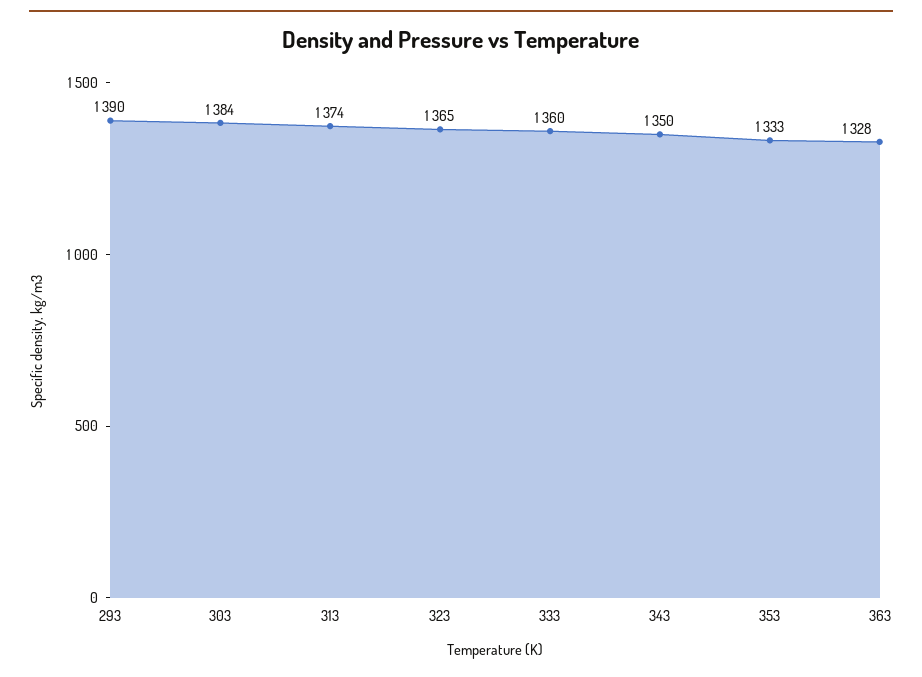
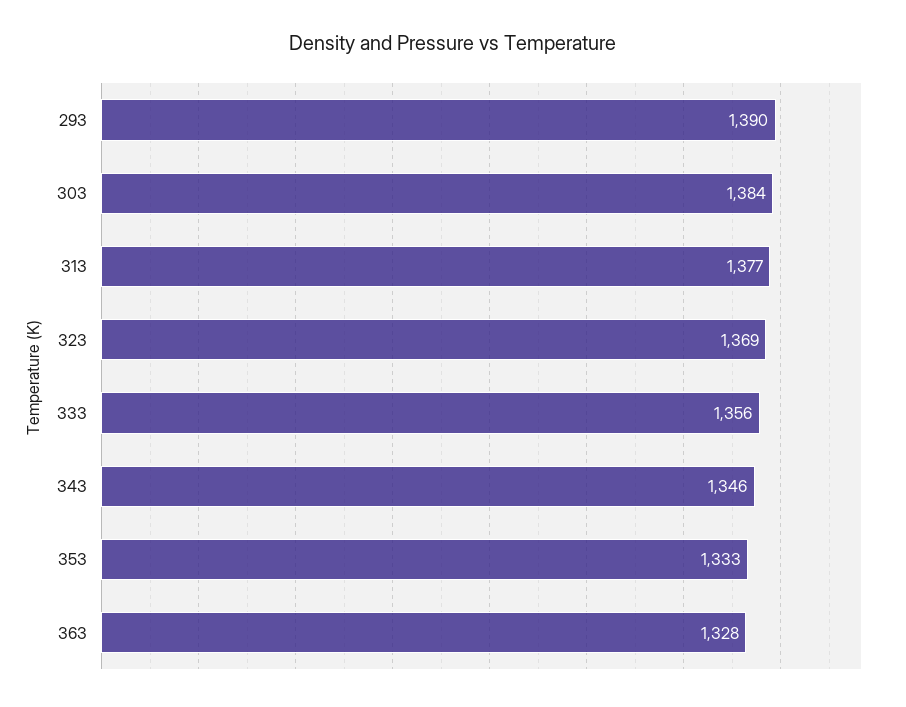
  {
    "293": 1390,
    "303": 1384,
-   "313": 1374,
+   "313": 1377,
-   "323": 1365,
+   "323": 1369,
-   "333": 1360,
+   "333": 1356,
-   "343": 1350,
+   "343": 1346,
    "353": 1333,
    "363": 1328
  }

